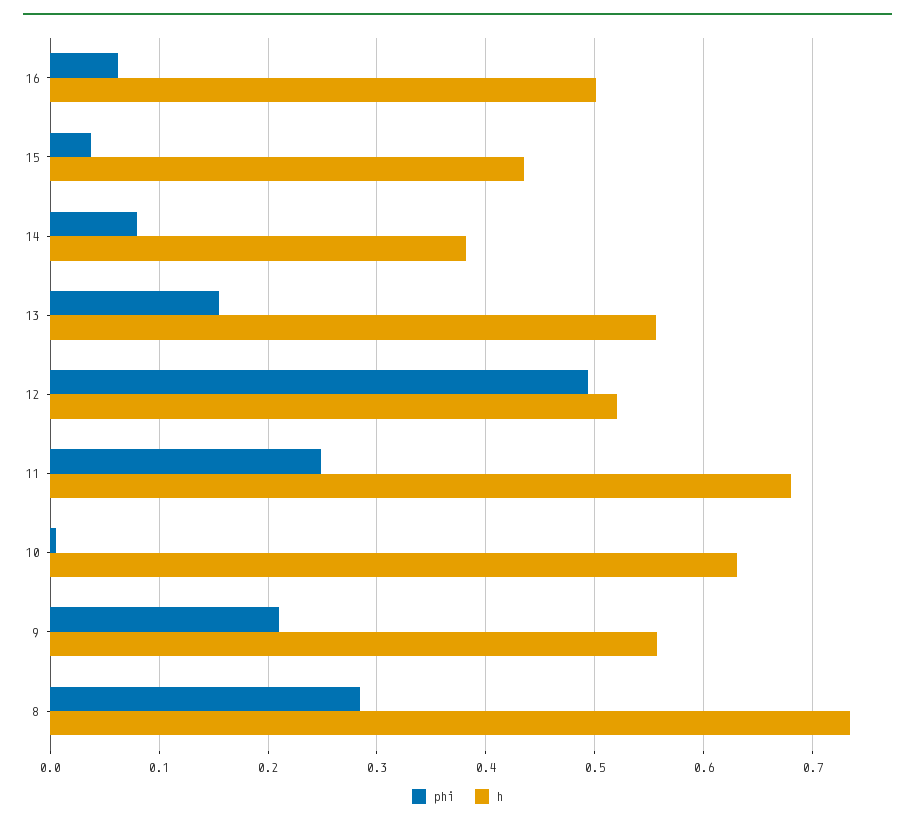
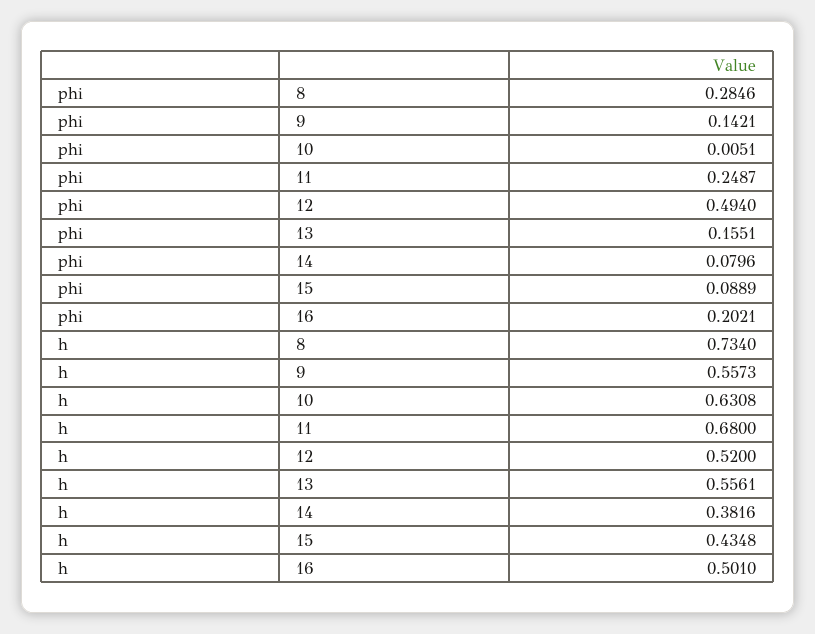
  {
    "phi": {
-     "16": 0.06,
+     "16": 0.2021,
-     "15": 0.04,
+     "15": 0.0889,
      "14": 0.0796,
      "13": 0.1551,
      "12": 0.494,
      "11": 0.2487,
      "10": 0.0051,
-     "9": 0.21,
+     "9": 0.1421,
      "8": 0.2846
    },
    "h": {
      "16": 0.501,
      "15": 0.4348,
      "14": 0.3816,
      "13": 0.5561,
      "12": 0.52,
      "11": 0.68,
      "10": 0.6308,
      "9": 0.5573,
      "8": 0.734
    }
  }

